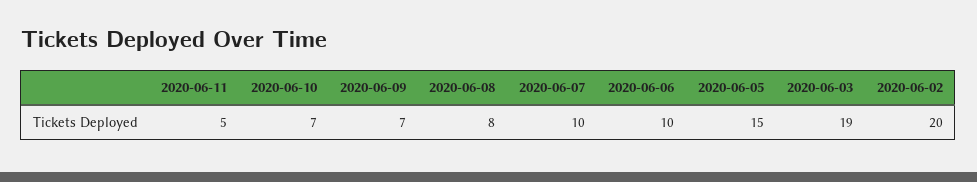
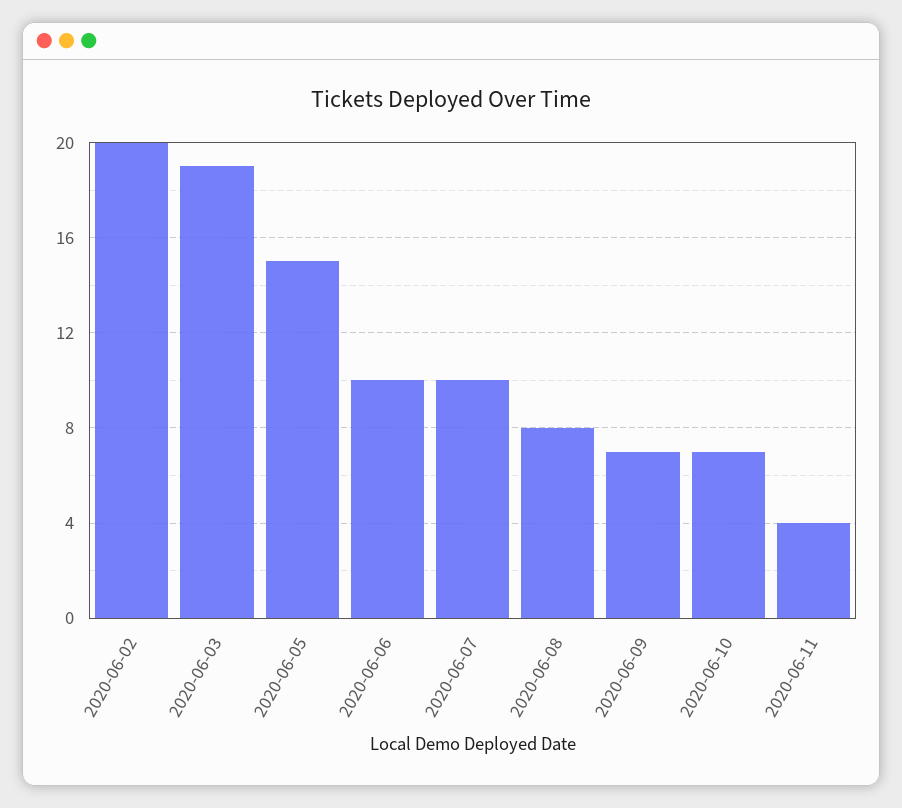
  {
-   "2020-06-11": 5,
+   "2020-06-11": 4,
    "2020-06-10": 7,
    "2020-06-09": 7,
    "2020-06-08": 8,
    "2020-06-07": 10,
    "2020-06-06": 10,
    "2020-06-05": 15,
    "2020-06-03": 19,
    "2020-06-02": 20
  }

